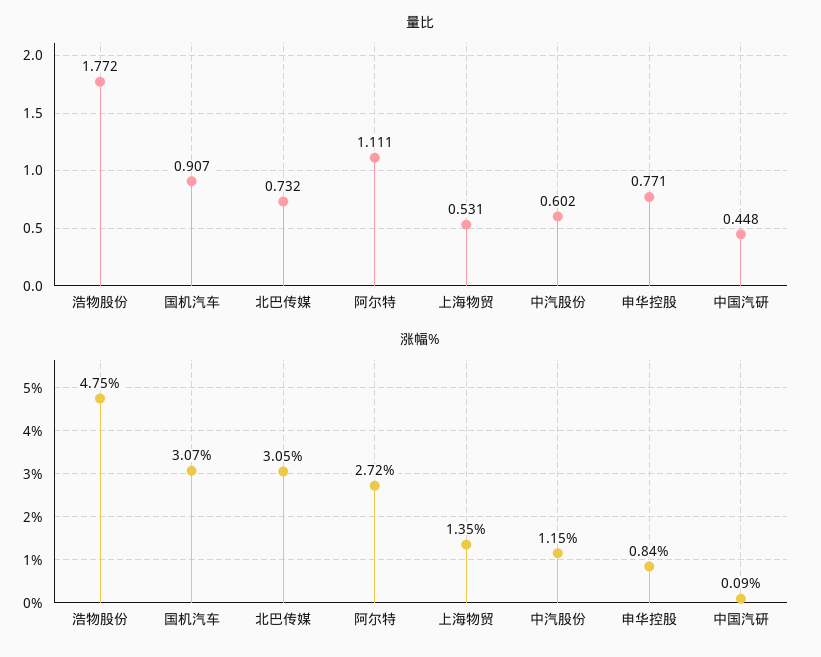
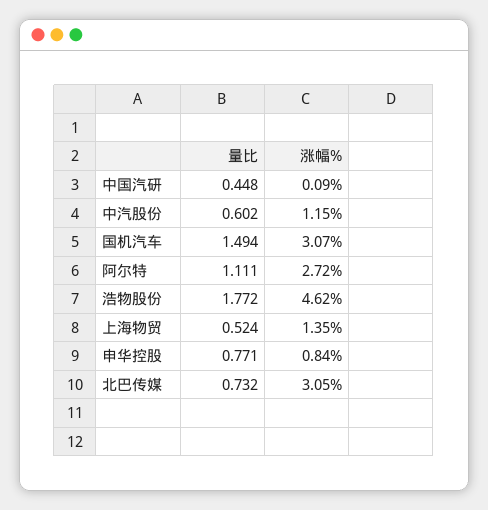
  {
    "量比": {
      "浩物股份": 1.772,
-     "国机汽车": 0.907,
+     "国机汽车": 1.494,
      "北巴传媒": 0.732,
      "阿尔特": 1.111,
-     "上海物贸": 0.531,
+     "上海物贸": 0.524,
      "中汽股份": 0.602,
      "申华控股": 0.771,
      "中国汽研": 0.448
    },
    "涨幅%": {
-     "浩物股份": 4.75,
+     "浩物股份": 4.62,
      "国机汽车": 3.07,
      "北巴传媒": 3.05,
      "阿尔特": 2.72,
      "上海物贸": 1.35,
      "中汽股份": 1.15,
      "申华控股": 0.84,
      "中国汽研": 0.09
    }
  }

